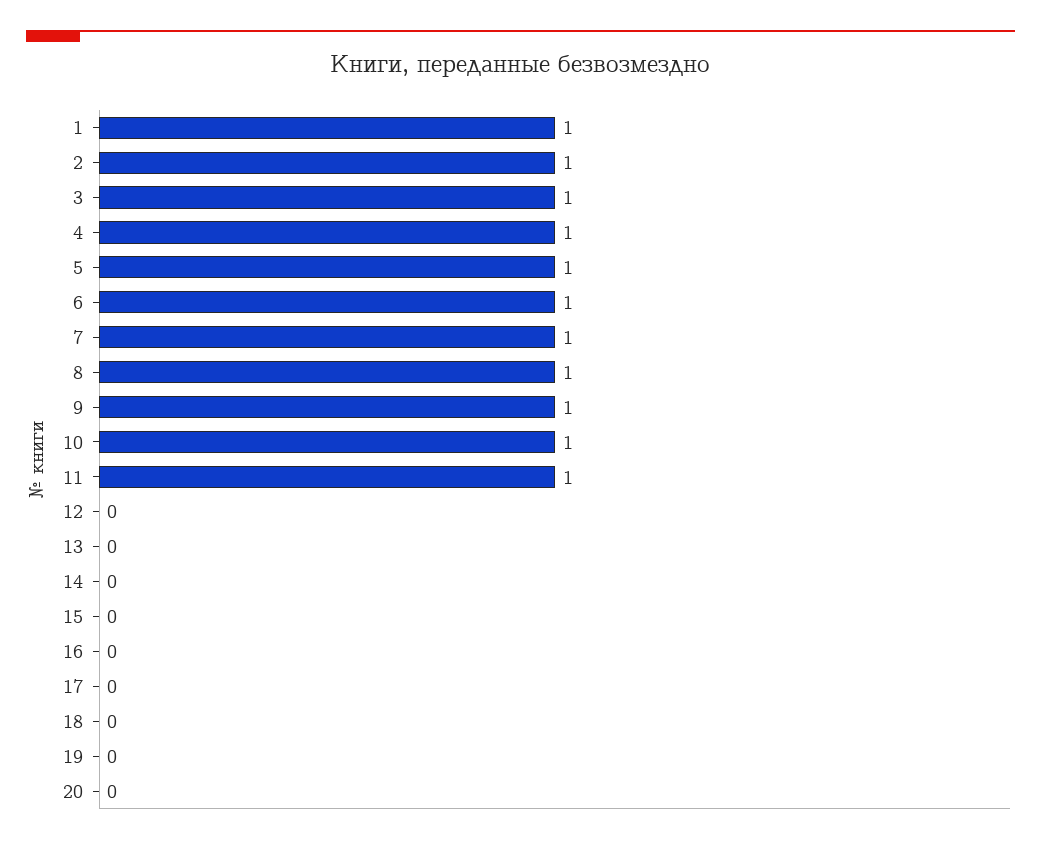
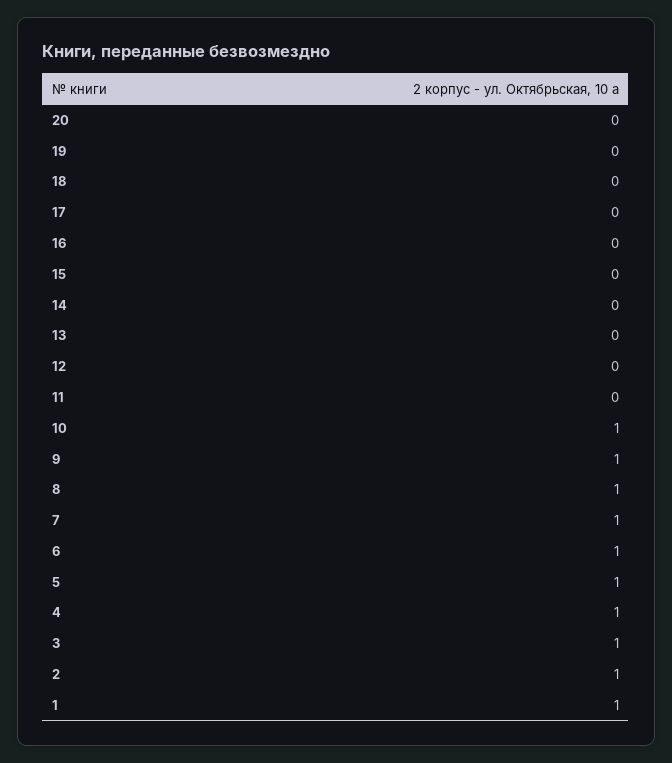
  {
    "1": 1,
    "2": 1,
    "3": 1,
    "4": 1,
    "5": 1,
    "6": 1,
    "7": 1,
    "8": 1,
    "9": 1,
    "10": 1,
-   "11": 1,
+   "11": 0,
    "12": 0,
    "13": 0,
    "14": 0,
    "15": 0,
    "16": 0,
    "17": 0,
    "18": 0,
    "19": 0,
    "20": 0
  }

